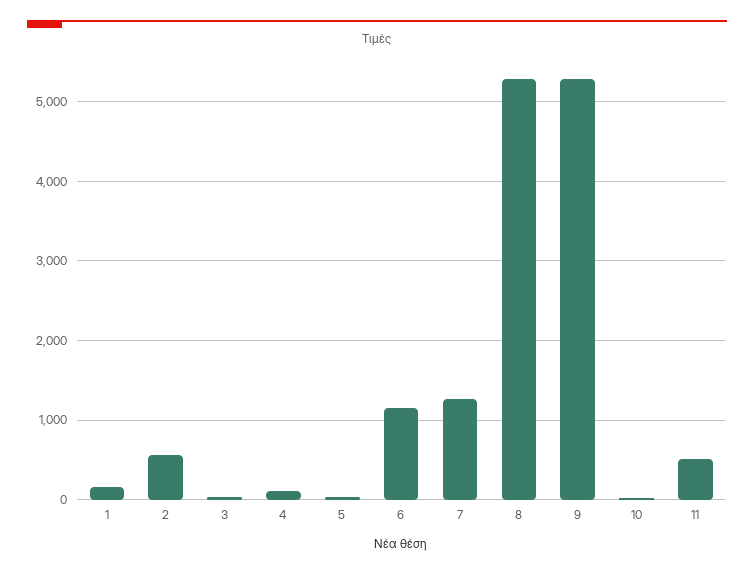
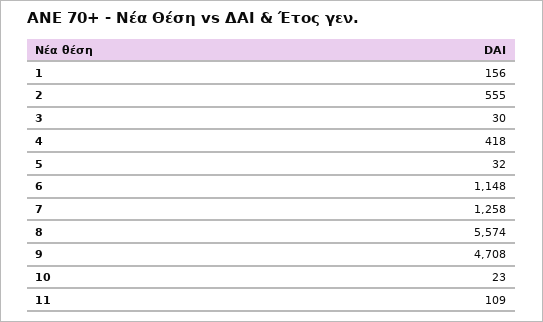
  {
    "1": 156,
    "2": 555,
    "3": 30,
-   "4": 100,
+   "4": 418,
    "5": 32,
    "6": 1148,
    "7": 1258,
-   "8": 5300,
+   "8": 5574,
-   "9": 5300,
+   "9": 4708,
    "10": 23,
-   "11": 500
+   "11": 109
  }

